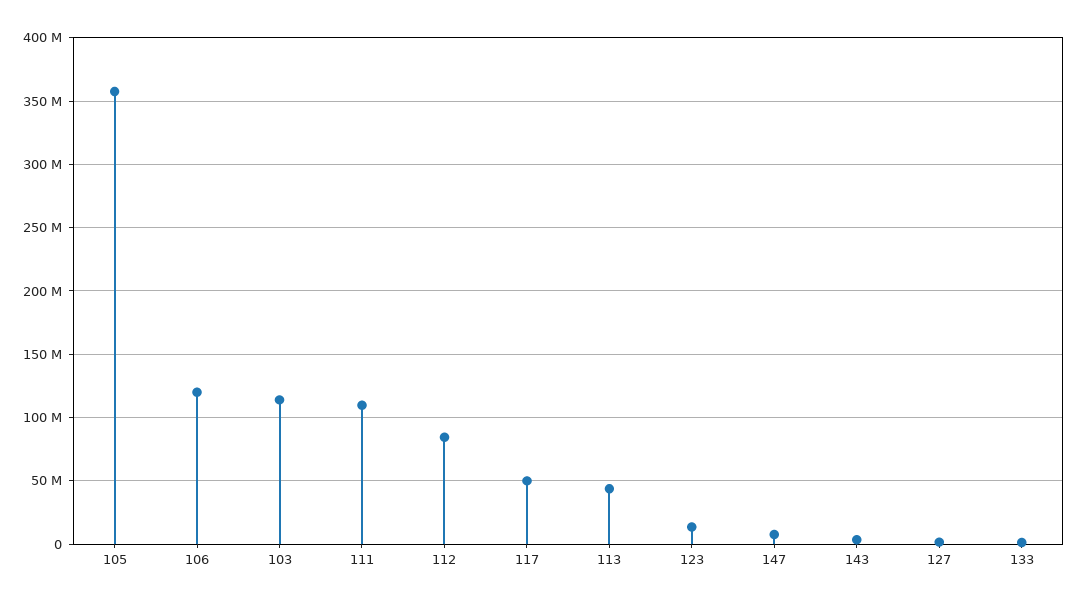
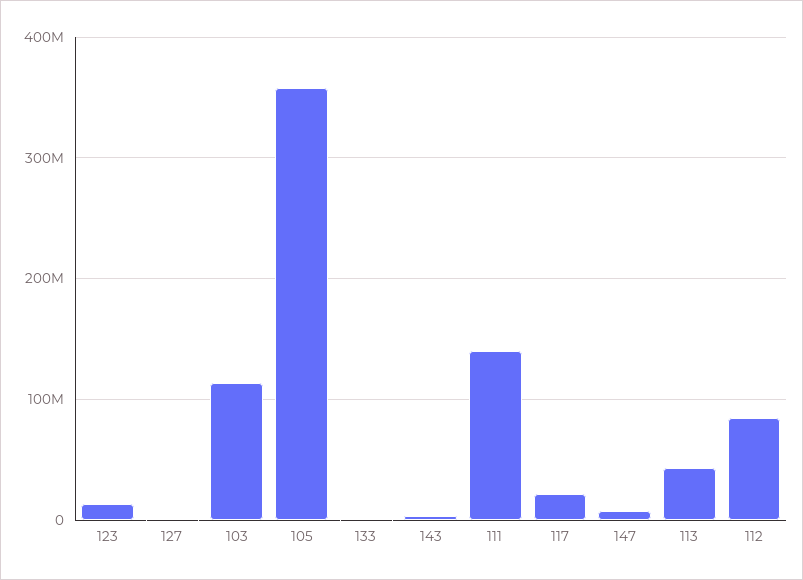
  {
    "105": 360000000,
-   "106": 120000000,
    "103": 115000000,
-   "111": 110000000,
+   "111": 140000000,
    "112": 85000000,
-   "117": 50000000,
+   "117": 20000000,
    "113": 45000000,
    "123": 15000000,
    "147": 5000000,
    "143": 5000000,
    "127": 0,
    "133": 0
  }

